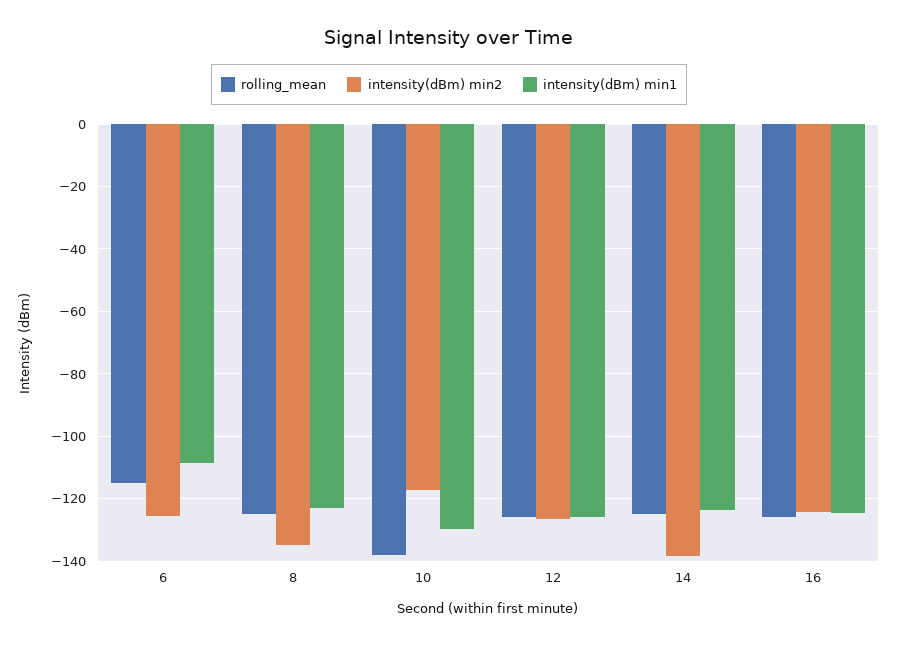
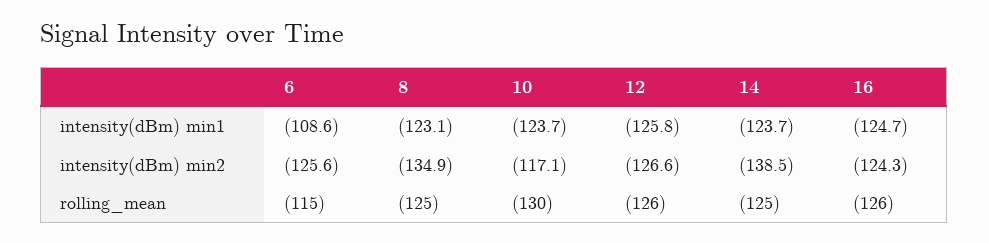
  {
    "rolling_mean": {
      "6": -115,
      "8": -125,
-     "10": -138,
+     "10": -130,
      "12": -126,
      "14": -125,
      "16": -126
    },
    "intensity(dBm) min2": {
      "6": -125.6,
      "8": -134.9,
      "10": -117.1,
      "12": -126.6,
      "14": -138.5,
      "16": -124.3
    },
    "intensity(dBm) min1": {
      "6": -108.6,
      "8": -123.1,
-     "10": -130,
+     "10": -123.7,
      "12": -125.8,
      "14": -123.7,
      "16": -124.7
    }
  }

